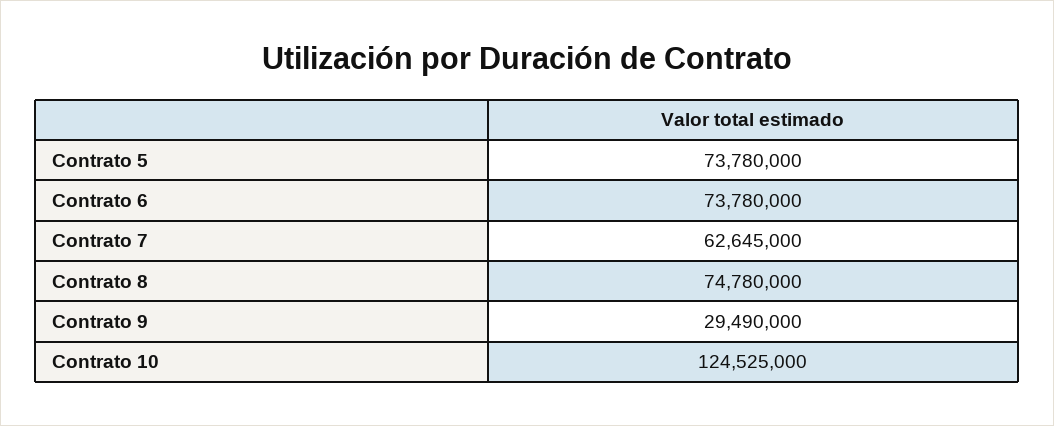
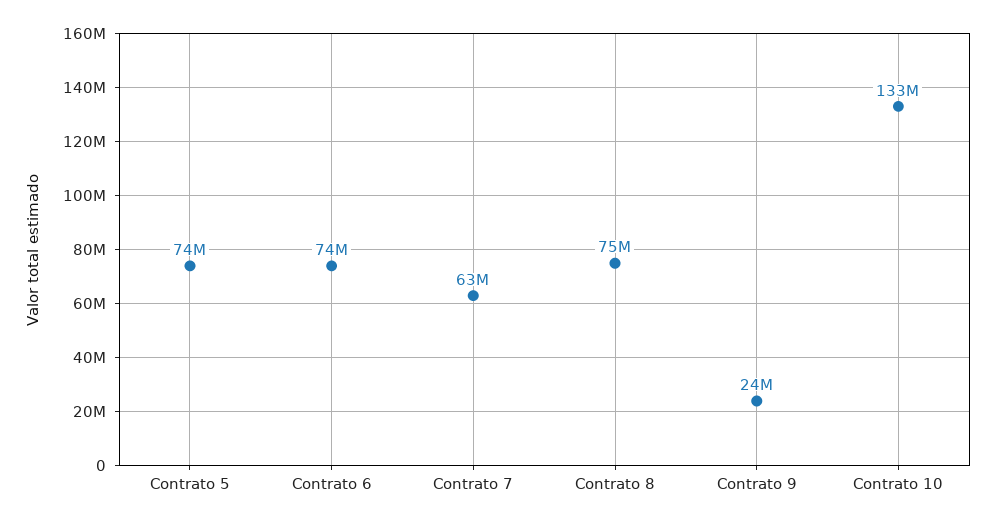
  {
    "Contrato 5": 73780000,
    "Contrato 6": 73780000,
    "Contrato 7": 62645000,
    "Contrato 8": 74780000,
-   "Contrato 9": 29490000,
+   "Contrato 9": 24000000,
-   "Contrato 10": 124525000
+   "Contrato 10": 133000000
  }

